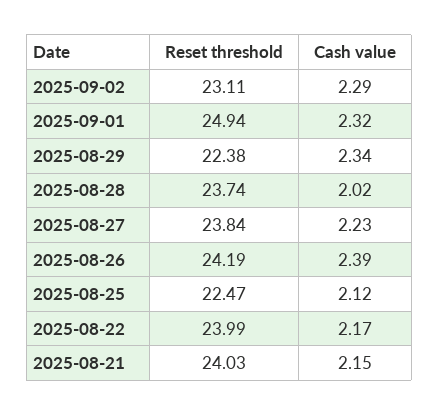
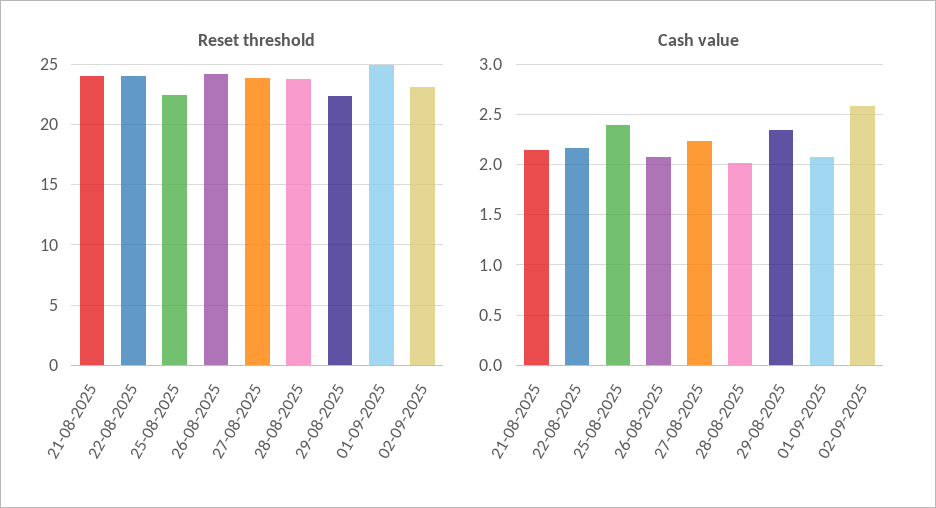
  {
    "Reset threshold": {
      "2025-09-02": 23.11,
      "2025-09-01": 24.94,
      "2025-08-29": 22.38,
      "2025-08-28": 23.74,
      "2025-08-27": 23.84,
      "2025-08-26": 24.19,
      "2025-08-25": 22.47,
      "2025-08-22": 23.99,
      "2025-08-21": 24.03
    },
    "Cash value": {
-     "2025-09-02": 2.29,
+     "2025-09-02": 2.6,
-     "2025-09-01": 2.32,
+     "2025-09-01": 2.1,
      "2025-08-29": 2.34,
      "2025-08-28": 2.02,
      "2025-08-27": 2.23,
-     "2025-08-26": 2.39,
+     "2025-08-26": 2.1,
-     "2025-08-25": 2.12,
+     "2025-08-25": 2.4,
      "2025-08-22": 2.17,
      "2025-08-21": 2.15
    }
  }

